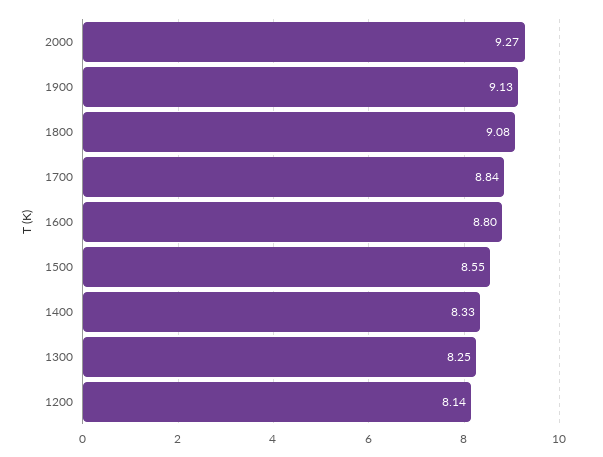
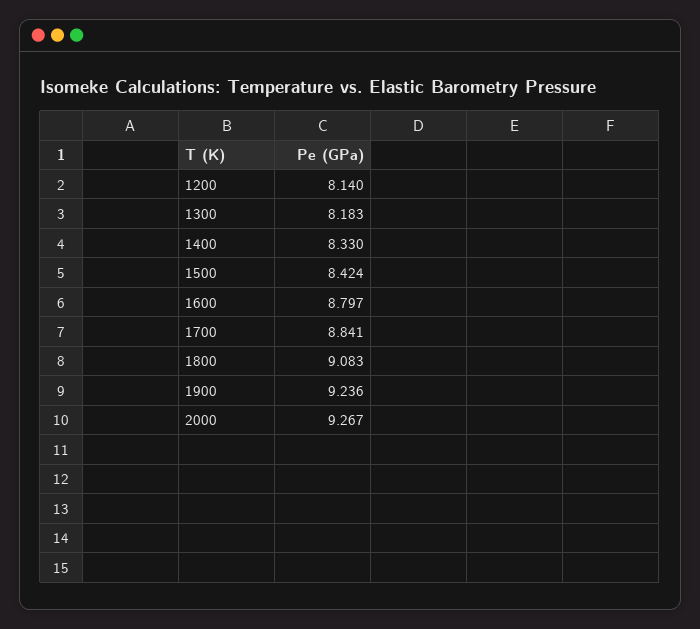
  {
    "2000": 9.267,
-   "1900": 9.13,
+   "1900": 9.236,
    "1800": 9.083,
    "1700": 8.841,
    "1600": 8.797,
-   "1500": 8.55,
+   "1500": 8.424,
    "1400": 8.33,
-   "1300": 8.25,
+   "1300": 8.183,
    "1200": 8.14
  }

